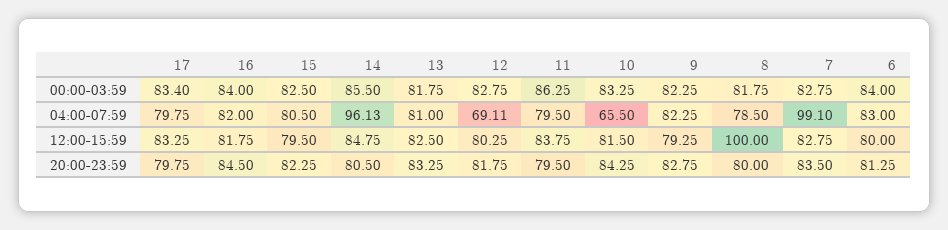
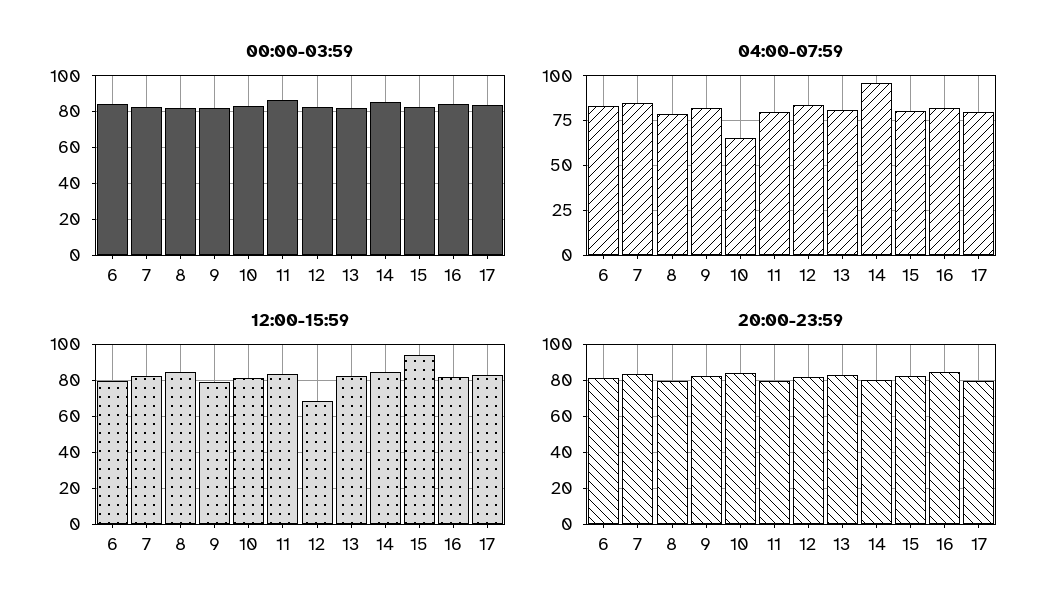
  {
    "00:00-03:59": {
      "17": 83.4,
      "16": 84,
      "15": 82.5,
      "14": 85.5,
      "13": 81.75,
      "12": 82.75,
      "11": 86.25,
      "10": 83.25,
      "9": 82.25,
      "8": 81.75,
      "7": 82.75,
      "6": 84
    },
    "04:00-07:59": {
      "17": 79.75,
      "16": 82,
      "15": 80.5,
      "14": 96.13,
      "13": 81,
-     "12": 69.11,
+     "12": 85,
      "11": 79.5,
      "10": 65.5,
      "9": 82.25,
      "8": 78.5,
-     "7": 99.1,
+     "7": 85,
      "6": 83
    },
    "12:00-15:59": {
      "17": 83.25,
      "16": 81.75,
-     "15": 79.5,
+     "15": 95,
      "14": 84.75,
      "13": 82.5,
-     "12": 80.25,
+     "12": 70,
      "11": 83.75,
      "10": 81.5,
      "9": 79.25,
-     "8": 100,
+     "8": 85,
      "7": 82.75,
      "6": 80
    },
    "20:00-23:59": {
      "17": 79.75,
      "16": 84.5,
      "15": 82.25,
      "14": 80.5,
      "13": 83.25,
      "12": 81.75,
      "11": 79.5,
      "10": 84.25,
      "9": 82.75,
      "8": 80,
      "7": 83.5,
      "6": 81.25
    }
  }

